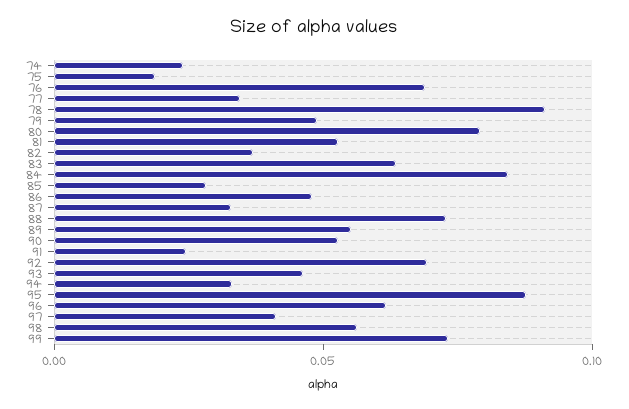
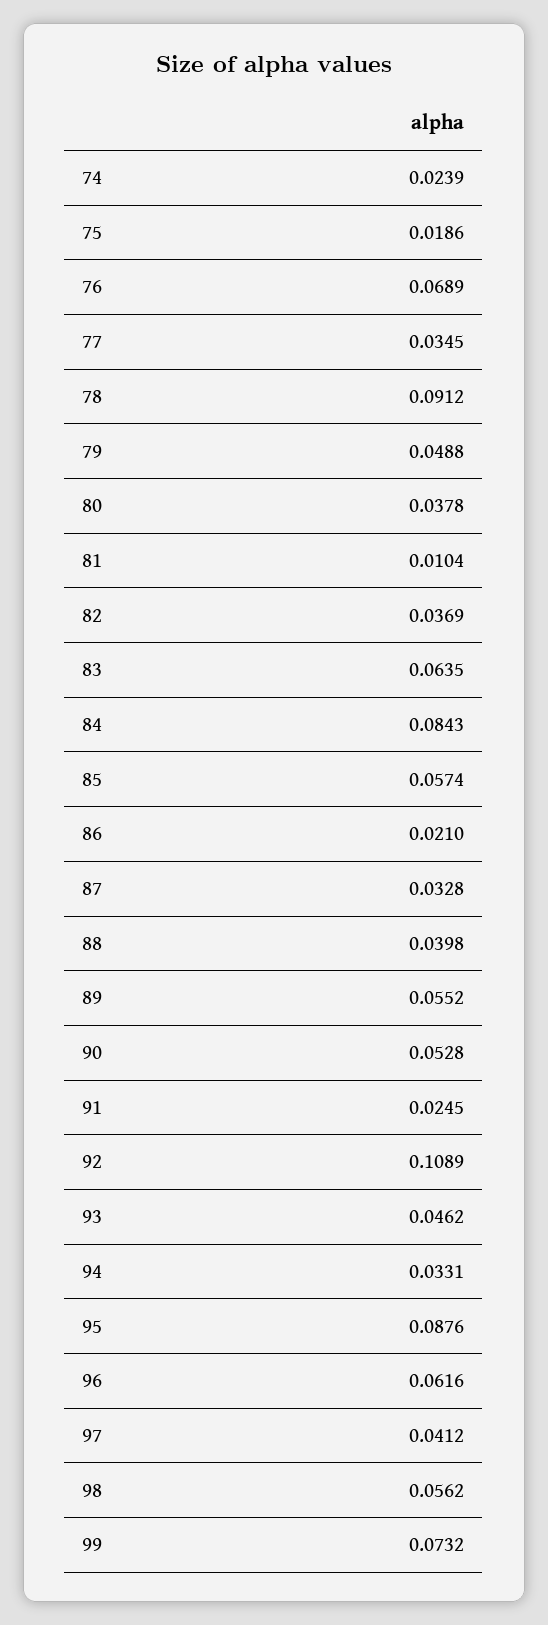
  {
    "74": 0.0239,
    "75": 0.0186,
    "76": 0.0689,
    "77": 0.0345,
    "78": 0.0912,
    "79": 0.0488,
-   "80": 0.08,
+   "80": 0.0378,
-   "81": 0.05,
+   "81": 0.0104,
    "82": 0.0369,
    "83": 0.0635,
    "84": 0.0843,
-   "85": 0.03,
+   "85": 0.0574,
-   "86": 0.05,
+   "86": 0.021,
    "87": 0.0328,
-   "88": 0.07,
+   "88": 0.0398,
    "89": 0.0552,
    "90": 0.0528,
    "91": 0.0245,
-   "92": 0.07,
+   "92": 0.1089,
    "93": 0.0462,
    "94": 0.0331,
    "95": 0.0876,
    "96": 0.0616,
    "97": 0.0412,
    "98": 0.0562,
    "99": 0.0732
  }

